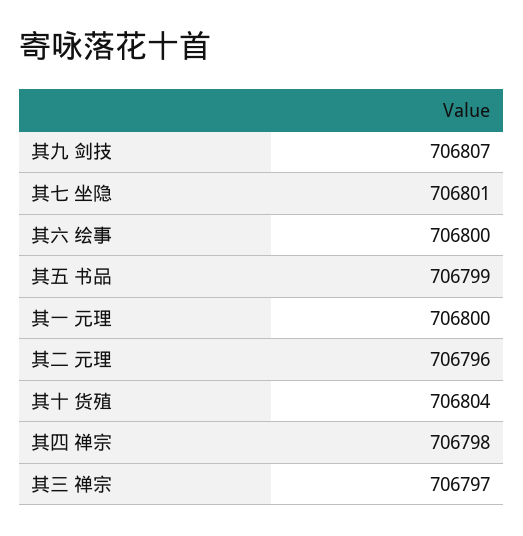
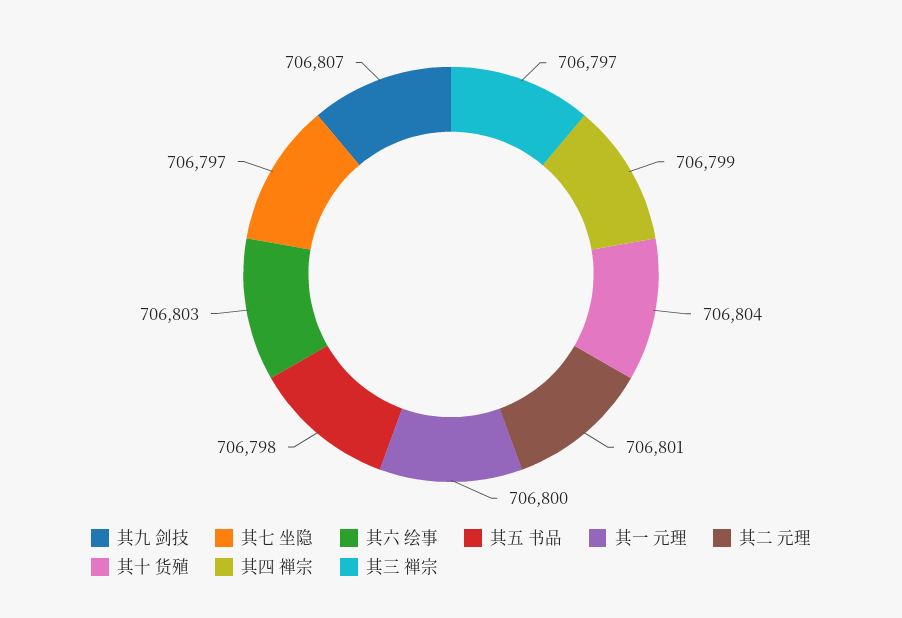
  {
    "其九 剑技": 706807,
-   "其七 坐隐": 706801,
+   "其七 坐隐": 706797,
-   "其六 绘事": 706800,
+   "其六 绘事": 706803,
-   "其五 书品": 706799,
+   "其五 书品": 706798,
    "其一 元理": 706800,
-   "其二 元理": 706796,
+   "其二 元理": 706801,
    "其十 货殖": 706804,
-   "其四 禅宗": 706798,
+   "其四 禅宗": 706799,
    "其三 禅宗": 706797
  }

